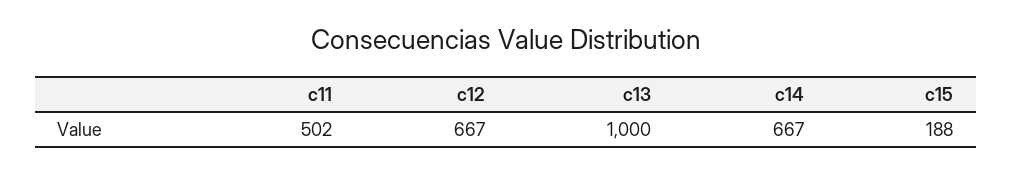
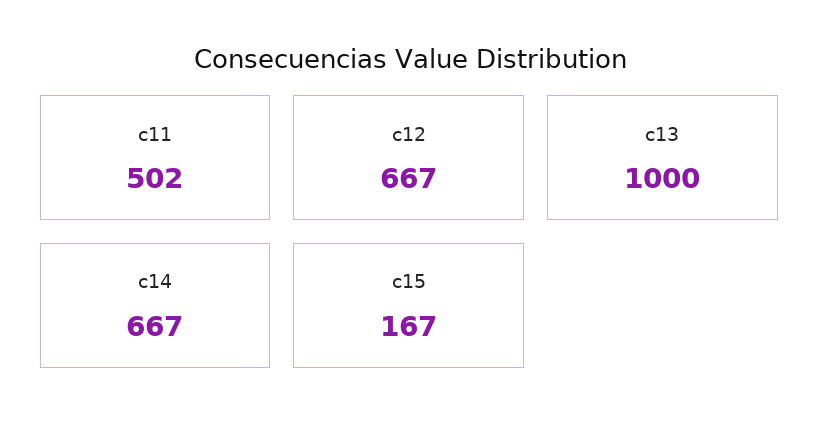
  {
    "c11": 502,
    "c12": 667,
    "c13": 1000,
    "c14": 667,
-   "c15": 188
+   "c15": 167
  }

